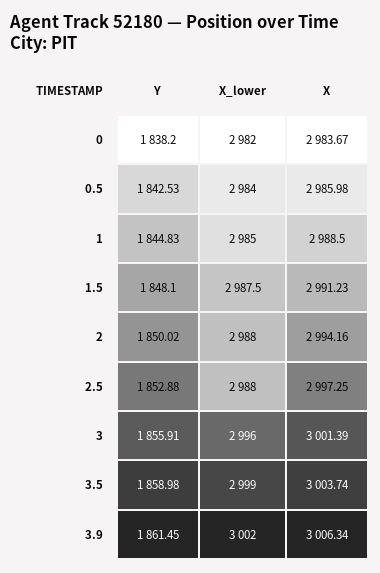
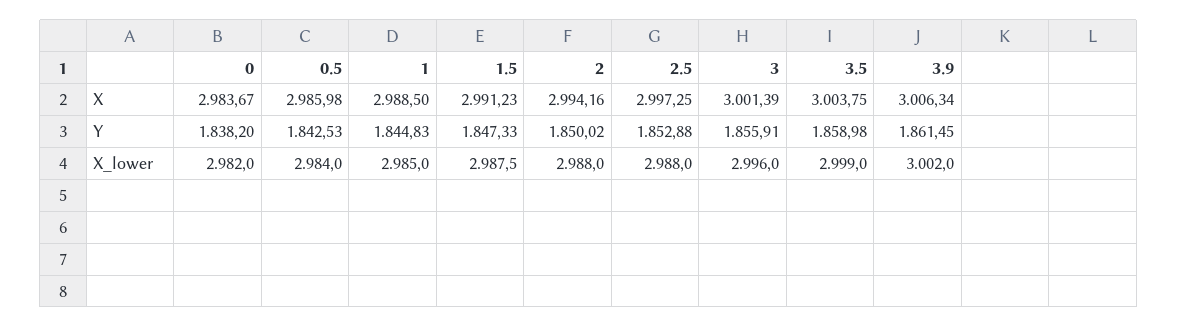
  {
    "Y": {
      "0": 1838.2,
      "0.5": 1842.53,
      "1": 1844.83,
-     "1.5": 1848.1,
+     "1.5": 1847.33,
      "2": 1850.02,
      "2.5": 1852.88,
      "3": 1855.91,
      "3.5": 1858.98,
      "3.9": 1861.45
    },
    "X_lower": {
      "0": 2982,
      "0.5": 2984,
      "1": 2985,
      "1.5": 2987.5,
      "2": 2988,
      "2.5": 2988,
      "3": 2996,
      "3.5": 2999,
      "3.9": 3002
    },
    "X": {
      "0": 2983.67,
      "0.5": 2985.98,
      "1": 2988.5,
      "1.5": 2991.23,
      "2": 2994.16,
      "2.5": 2997.25,
      "3": 3001.39,
-     "3.5": 3003.74,
+     "3.5": 3003.75,
      "3.9": 3006.34
    }
  }

